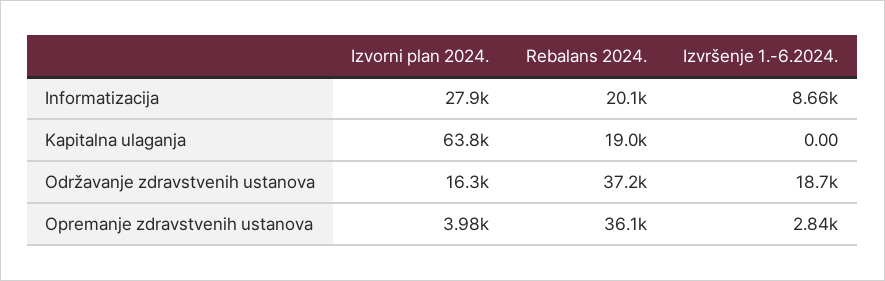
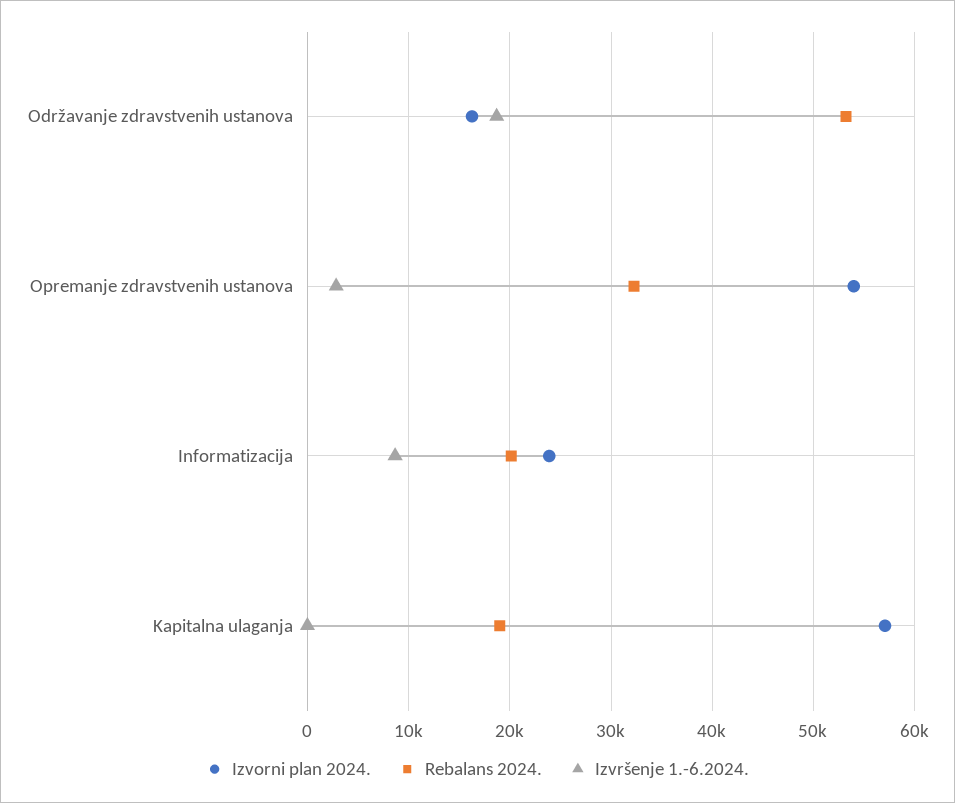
  {
    "Izvorni plan 2024.": {
-     "Informatizacija": 27900,
+     "Informatizacija": 24000,
-     "Kapitalna ulaganja": 63800,
+     "Kapitalna ulaganja": 57000,
      "Održavanje zdravstvenih ustanova": 16300,
-     "Opremanje zdravstvenih ustanova": 3980
+     "Opremanje zdravstvenih ustanova": 54000
    },
    "Rebalans 2024.": {
      "Informatizacija": 20100,
      "Kapitalna ulaganja": 19000,
-     "Održavanje zdravstvenih ustanova": 37200,
+     "Održavanje zdravstvenih ustanova": 53000,
-     "Opremanje zdravstvenih ustanova": 36100
+     "Opremanje zdravstvenih ustanova": 32000
    },
    "Izvršenje 1.-6.2024.": {
      "Informatizacija": 8660,
      "Kapitalna ulaganja": 0,
      "Održavanje zdravstvenih ustanova": 18700,
      "Opremanje zdravstvenih ustanova": 2840
    }
  }

